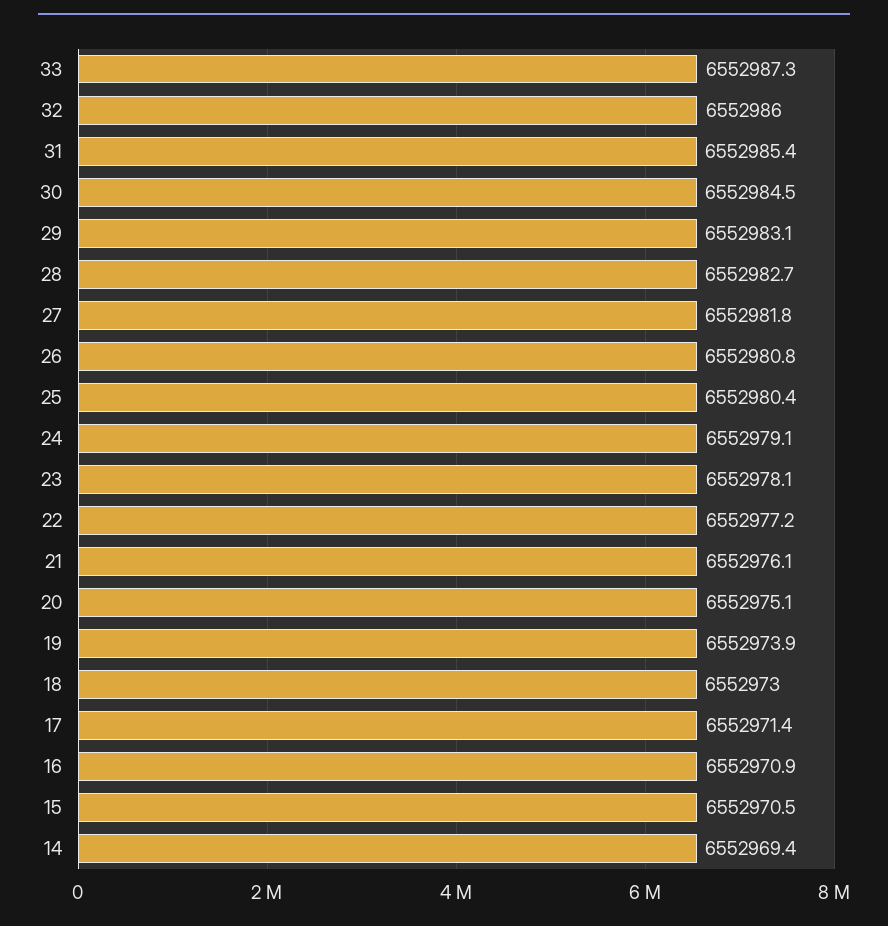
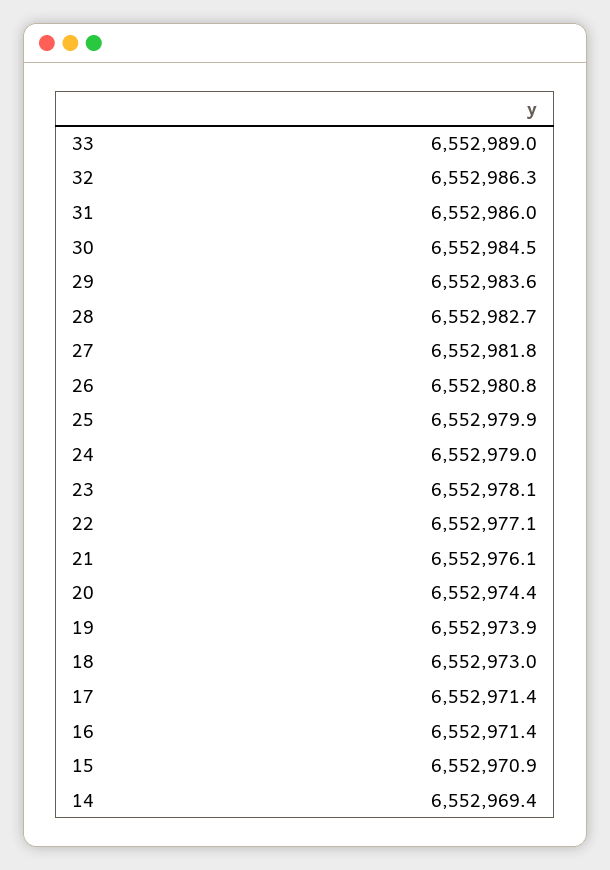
  {
-   "33": 6552987.3,
+   "33": 6552989,
-   "32": 6552986,
+   "32": 6552986.3,
-   "31": 6552985.4,
+   "31": 6552986,
    "30": 6552984.5,
-   "29": 6552983.1,
+   "29": 6552983.6,
    "28": 6552982.7,
    "27": 6552981.8,
    "26": 6552980.8,
-   "25": 6552980.4,
+   "25": 6552979.9,
-   "24": 6552979.1,
+   "24": 6552979,
    "23": 6552978.1,
-   "22": 6552977.2,
+   "22": 6552977.1,
    "21": 6552976.1,
-   "20": 6552975.1,
+   "20": 6552974.4,
    "19": 6552973.9,
    "18": 6552973,
    "17": 6552971.4,
-   "16": 6552970.9,
+   "16": 6552971.4,
-   "15": 6552970.5,
+   "15": 6552970.9,
    "14": 6552969.4
  }

